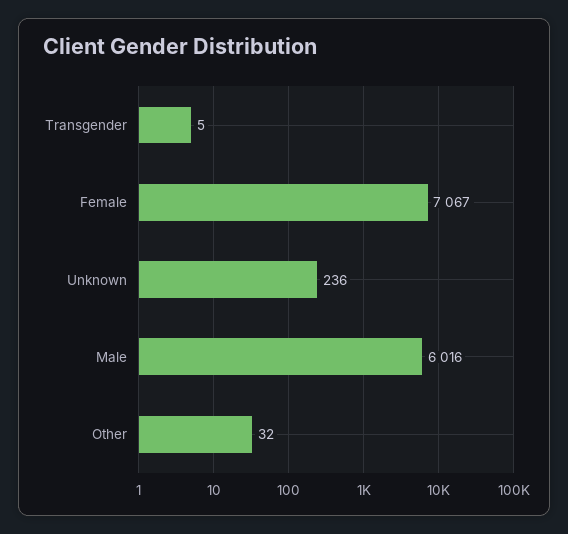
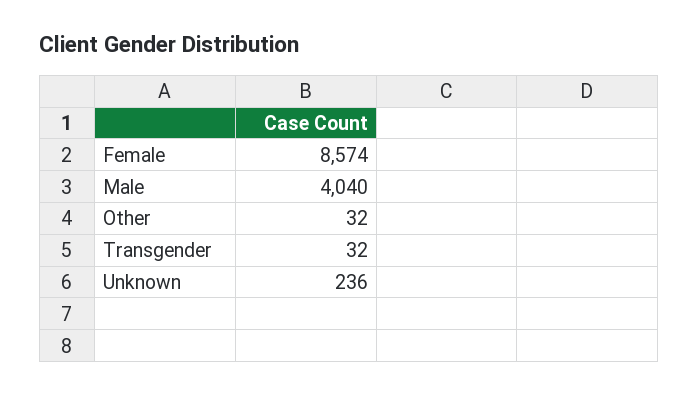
  {
-   "Transgender": 5,
+   "Transgender": 32,
-   "Female": 7067,
+   "Female": 8574,
    "Unknown": 236,
-   "Male": 6016,
+   "Male": 4040,
    "Other": 32
  }

